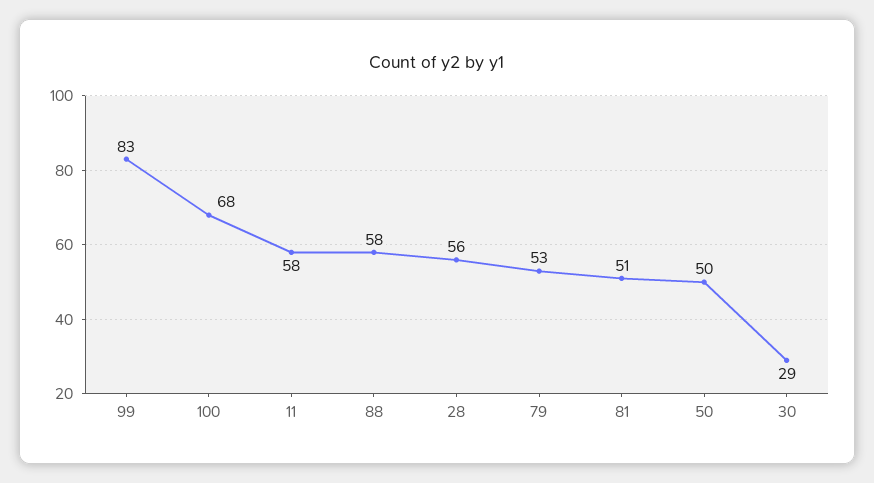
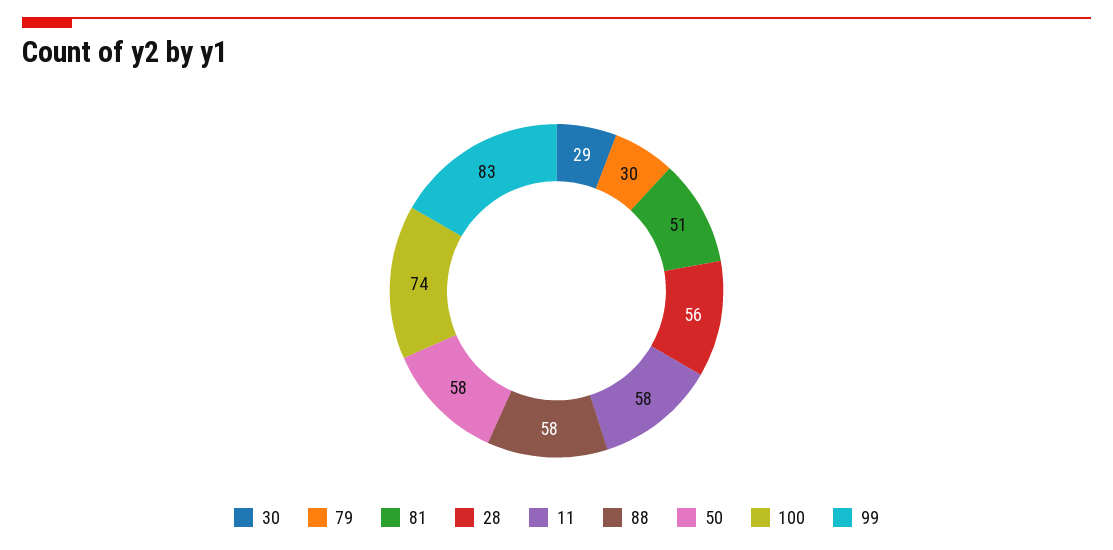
  {
    "99": 83,
-   "100": 68,
+   "100": 74,
    "11": 58,
    "88": 58,
    "28": 56,
-   "79": 53,
+   "79": 30,
    "81": 51,
-   "50": 50,
+   "50": 58,
    "30": 29
  }

